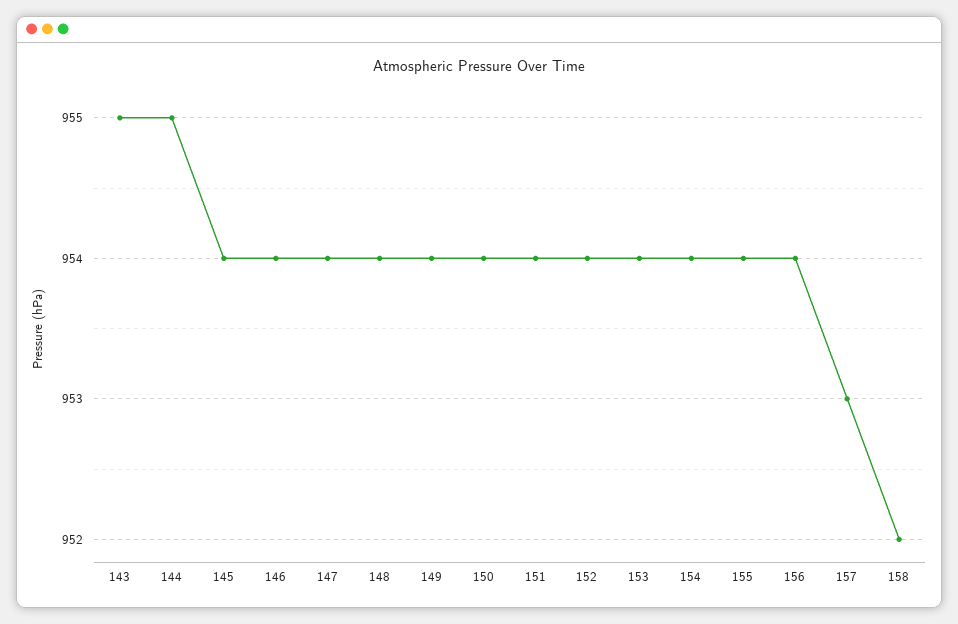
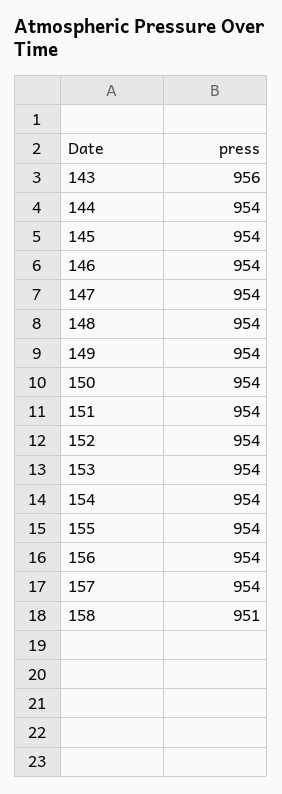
  {
-   "143": 955,
+   "143": 956,
-   "144": 955,
+   "144": 954,
    "145": 954,
    "146": 954,
    "147": 954,
    "148": 954,
    "149": 954,
    "150": 954,
    "151": 954,
    "152": 954,
    "153": 954,
    "154": 954,
    "155": 954,
    "156": 954,
-   "157": 953,
+   "157": 954,
-   "158": 952
+   "158": 951
  }

